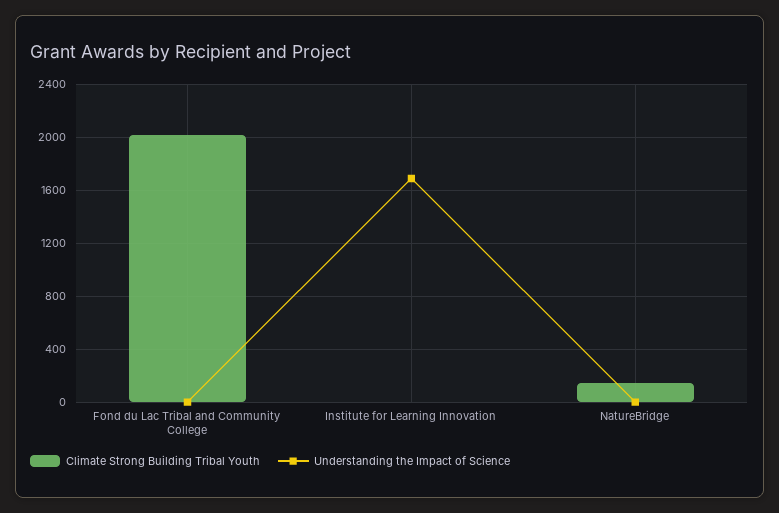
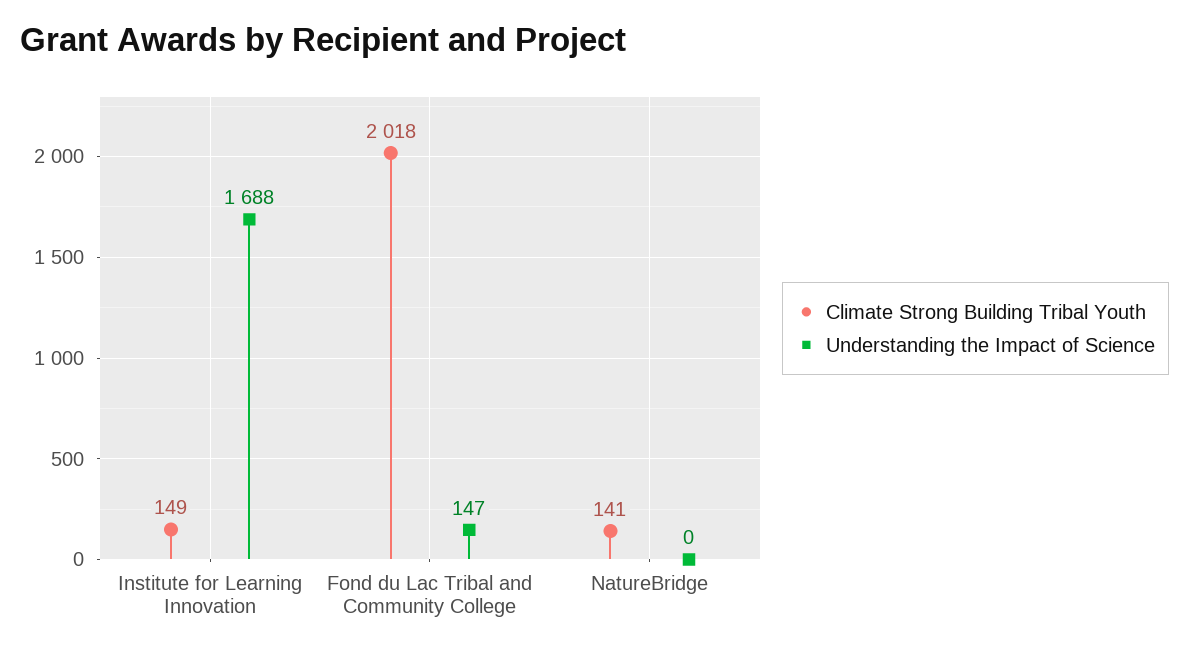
  {
    "Climate Strong Building Tribal Youth": {
      "Fond du Lac Tribal and Community College": 2018,
-     "Institute for Learning Innovation": 0,
+     "Institute for Learning Innovation": 149,
      "NatureBridge": 141
    },
    "Understanding the Impact of Science": {
-     "Fond du Lac Tribal and Community College": 0,
+     "Fond du Lac Tribal and Community College": 147,
      "Institute for Learning Innovation": 1688,
      "NatureBridge": 0
    }
  }

